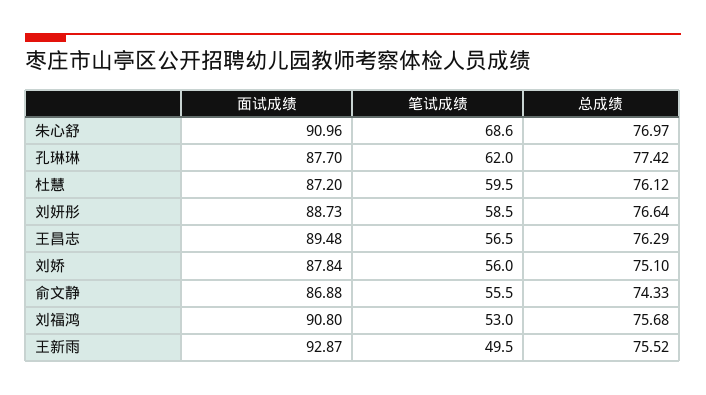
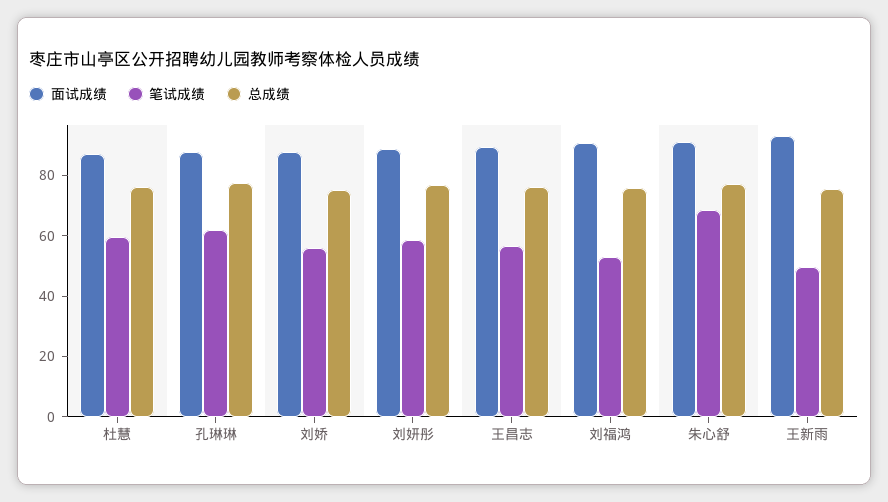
  {
    "面试成绩": {
      "朱心舒": 90.96,
      "孔琳琳": 87.7,
      "杜慧": 87.2,
      "刘妍彤": 88.73,
      "王昌志": 89.48,
      "刘娇": 87.84,
-     "俞文静": 86.88,
      "刘福鸿": 90.8,
      "王新雨": 92.87
    },
    "笔试成绩": {
      "朱心舒": 68.6,
      "孔琳琳": 62,
      "杜慧": 59.5,
      "刘妍彤": 58.5,
      "王昌志": 56.5,
      "刘娇": 56,
-     "俞文静": 55.5,
      "刘福鸿": 53,
      "王新雨": 49.5
    },
    "总成绩": {
      "朱心舒": 76.97,
      "孔琳琳": 77.42,
      "杜慧": 76.12,
      "刘妍彤": 76.64,
      "王昌志": 76.29,
      "刘娇": 75.1,
-     "俞文静": 74.33,
      "刘福鸿": 75.68,
      "王新雨": 75.52
    }
  }

